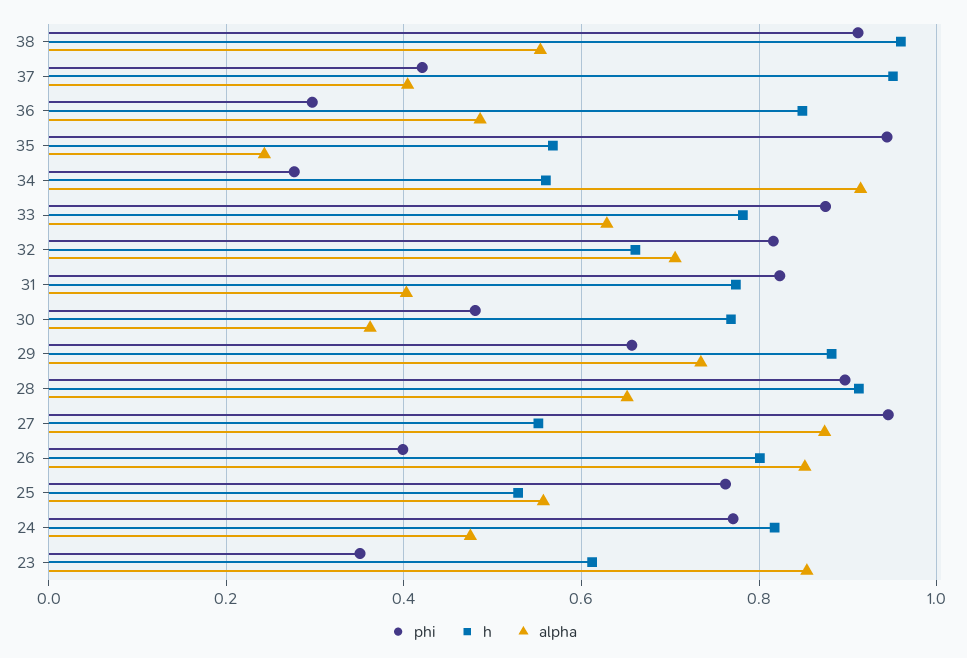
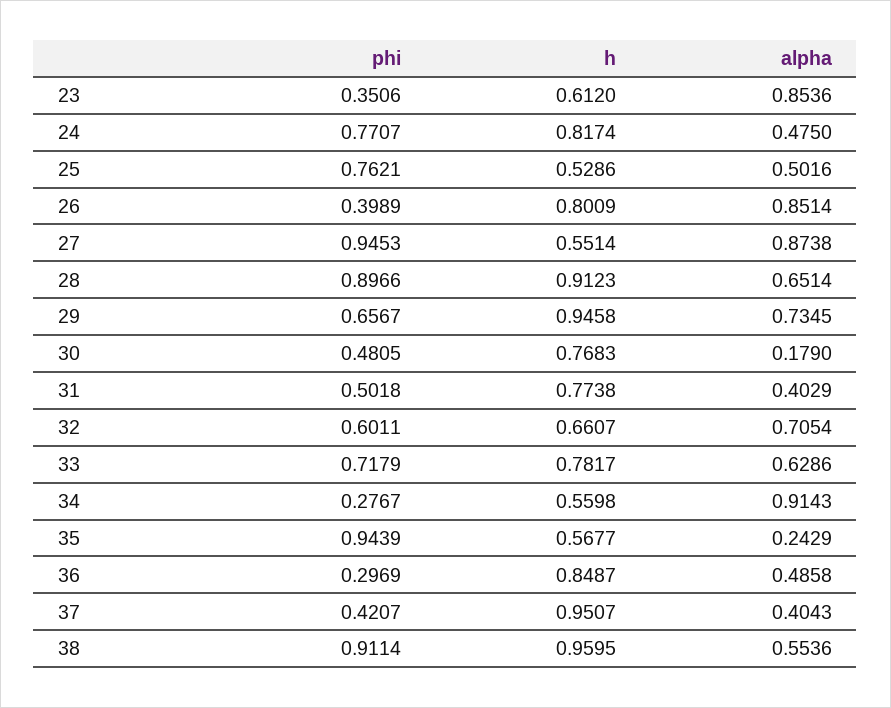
  {
    "phi": {
      "38": 0.9114,
      "37": 0.4207,
      "36": 0.2969,
      "35": 0.9439,
      "34": 0.2767,
-     "33": 0.88,
+     "33": 0.7179,
-     "32": 0.82,
+     "32": 0.6011,
-     "31": 0.82,
+     "31": 0.5018,
      "30": 0.4805,
      "29": 0.6567,
      "28": 0.8966,
      "27": 0.9453,
      "26": 0.3989,
      "25": 0.7621,
      "24": 0.7707,
      "23": 0.3506
    },
    "h": {
      "38": 0.9595,
      "37": 0.9507,
      "36": 0.8487,
      "35": 0.5677,
      "34": 0.5598,
      "33": 0.7817,
      "32": 0.6607,
      "31": 0.7738,
      "30": 0.7683,
-     "29": 0.88,
+     "29": 0.9458,
      "28": 0.9123,
      "27": 0.5514,
      "26": 0.8009,
      "25": 0.5286,
      "24": 0.8174,
      "23": 0.612
    },
    "alpha": {
      "38": 0.5536,
      "37": 0.4043,
      "36": 0.4858,
      "35": 0.2429,
      "34": 0.9143,
      "33": 0.6286,
      "32": 0.7054,
      "31": 0.4029,
-     "30": 0.36,
+     "30": 0.179,
      "29": 0.7345,
      "28": 0.6514,
      "27": 0.8738,
      "26": 0.8514,
-     "25": 0.56,
+     "25": 0.5016,
      "24": 0.475,
      "23": 0.8536
    }
  }

